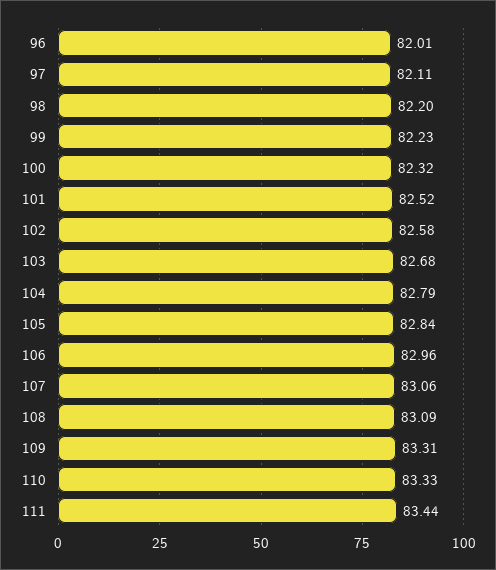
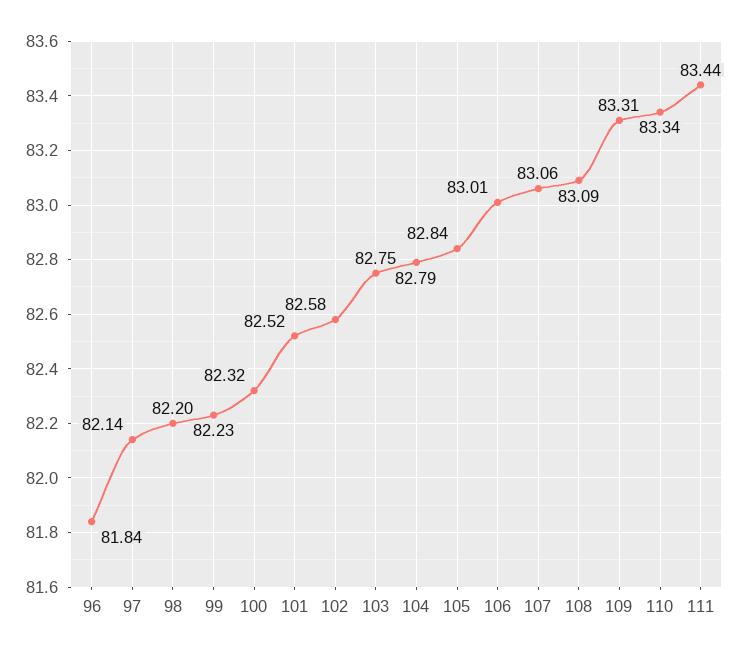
  {
-   "96": 82.01,
+   "96": 81.84,
-   "97": 82.11,
+   "97": 82.14,
    "98": 82.2,
    "99": 82.23,
    "100": 82.32,
    "101": 82.52,
    "102": 82.58,
-   "103": 82.68,
+   "103": 82.75,
    "104": 82.79,
    "105": 82.84,
-   "106": 82.96,
+   "106": 83.01,
    "107": 83.06,
    "108": 83.09,
    "109": 83.31,
-   "110": 83.33,
+   "110": 83.34,
    "111": 83.44
  }

